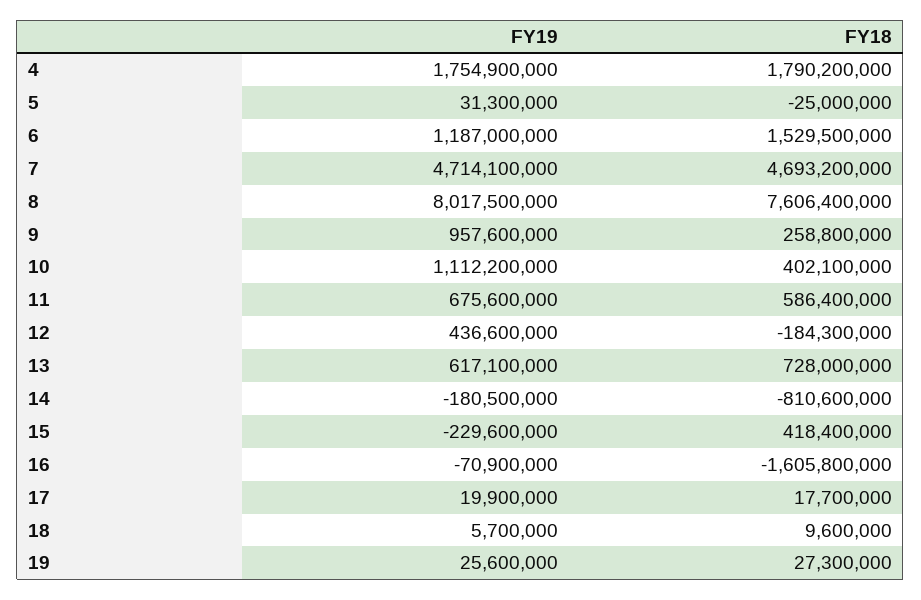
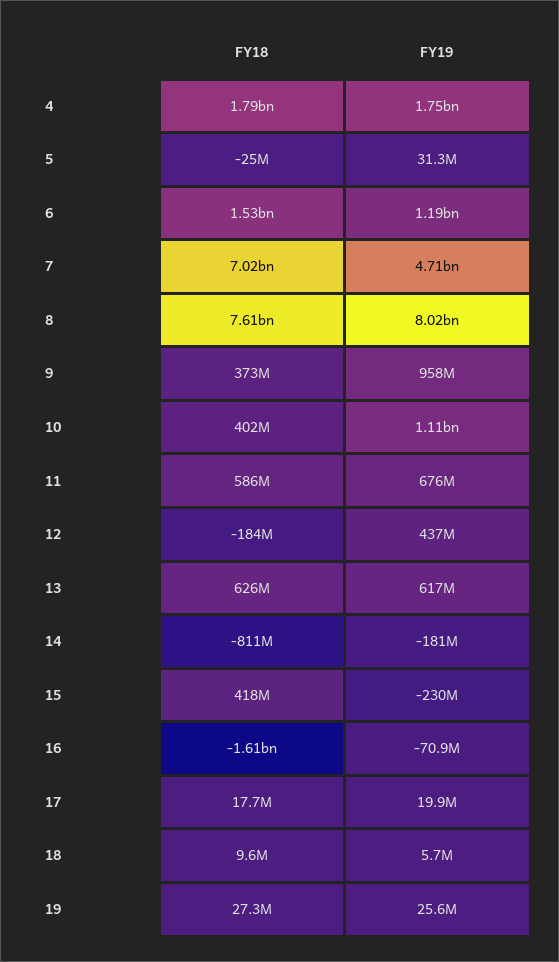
  {
    "FY19": {
      "4": 1754900000,
      "5": 31300000,
      "6": 1187000000,
      "7": 4714100000,
      "8": 8017500000,
      "9": 957600000,
      "10": 1112200000,
      "11": 675600000,
      "12": 436600000,
      "13": 617100000,
      "14": -180500000,
      "15": -229600000,
      "16": -70900000,
      "17": 19900000,
      "18": 5700000,
      "19": 25600000
    },
    "FY18": {
      "4": 1790200000,
      "5": -25000000,
      "6": 1529500000,
-     "7": 4693200000,
+     "7": 7020000000,
      "8": 7606400000,
-     "9": 258800000,
+     "9": 373000000,
      "10": 402100000,
      "11": 586400000,
      "12": -184300000,
-     "13": 728000000,
+     "13": 626000000,
      "14": -810600000,
      "15": 418400000,
      "16": -1605800000,
      "17": 17700000,
      "18": 9600000,
      "19": 27300000
    }
  }

